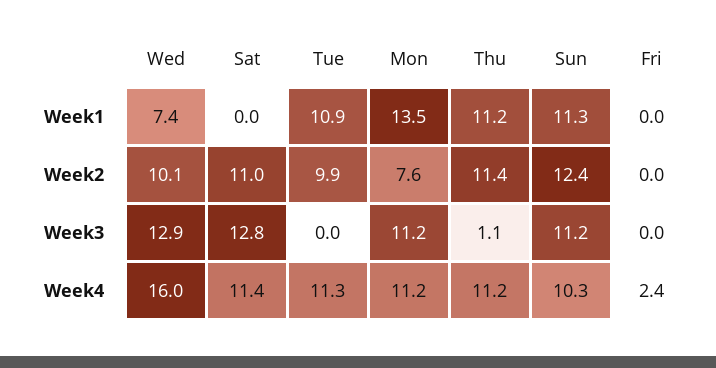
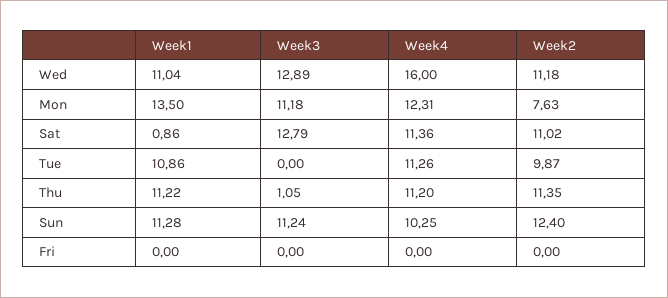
  {
    "Wed": {
-     "Week1": 7.4,
+     "Week1": 11.04,
-     "Week2": 10.1,
+     "Week2": 11.18,
      "Week3": 12.89,
      "Week4": 16
    },
    "Sat": {
-     "Week1": 0,
+     "Week1": 0.86,
      "Week2": 11.02,
      "Week3": 12.79,
      "Week4": 11.36
    },
    "Tue": {
      "Week1": 10.86,
      "Week2": 9.87,
      "Week3": 0,
      "Week4": 11.26
    },
    "Mon": {
      "Week1": 13.5,
      "Week2": 7.63,
      "Week3": 11.18,
-     "Week4": 11.2
+     "Week4": 12.31
    },
    "Thu": {
      "Week1": 11.22,
      "Week2": 11.35,
      "Week3": 1.05,
      "Week4": 11.2
    },
    "Sun": {
      "Week1": 11.28,
      "Week2": 12.4,
      "Week3": 11.24,
      "Week4": 10.25
    },
    "Fri": {
      "Week1": 0,
      "Week2": 0,
      "Week3": 0,
-     "Week4": 2.4
+     "Week4": 0
    }
  }

